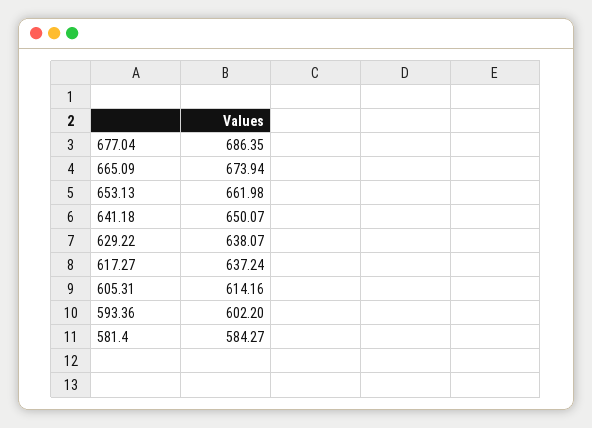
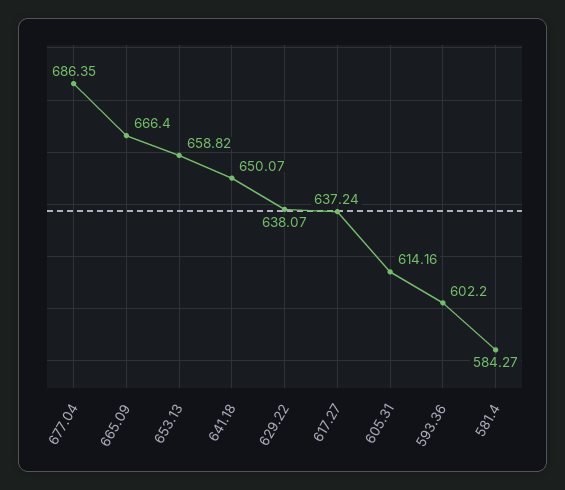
  {
    "677.04": 686.35,
-   "665.09": 673.94,
+   "665.09": 666.4,
-   "653.13": 661.98,
+   "653.13": 658.82,
    "641.18": 650.07,
    "629.22": 638.07,
    "617.27": 637.24,
    "605.31": 614.16,
    "593.36": 602.2,
    "581.4": 584.27
  }

